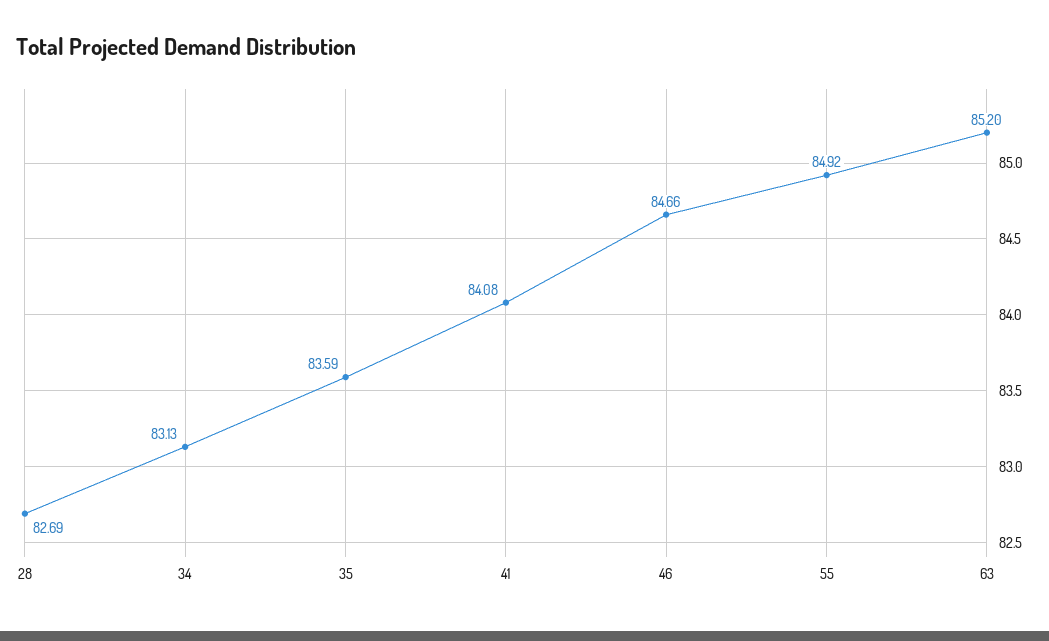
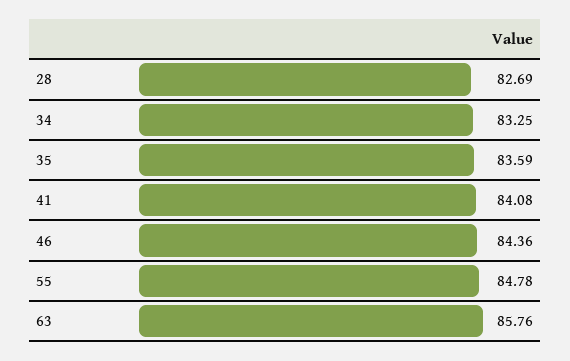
  {
    "28": 82.69,
-   "34": 83.13,
+   "34": 83.25,
    "35": 83.59,
    "41": 84.08,
-   "46": 84.66,
+   "46": 84.36,
-   "55": 84.92,
+   "55": 84.78,
-   "63": 85.2
+   "63": 85.76
  }

